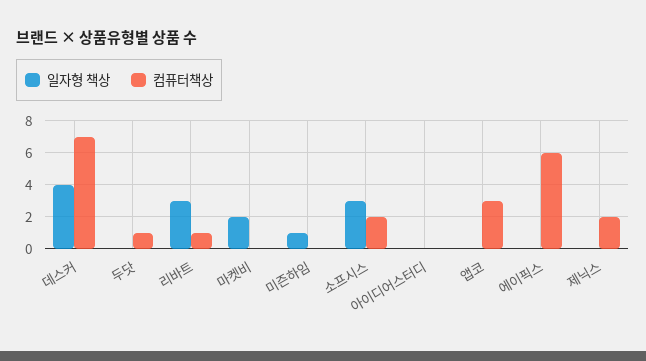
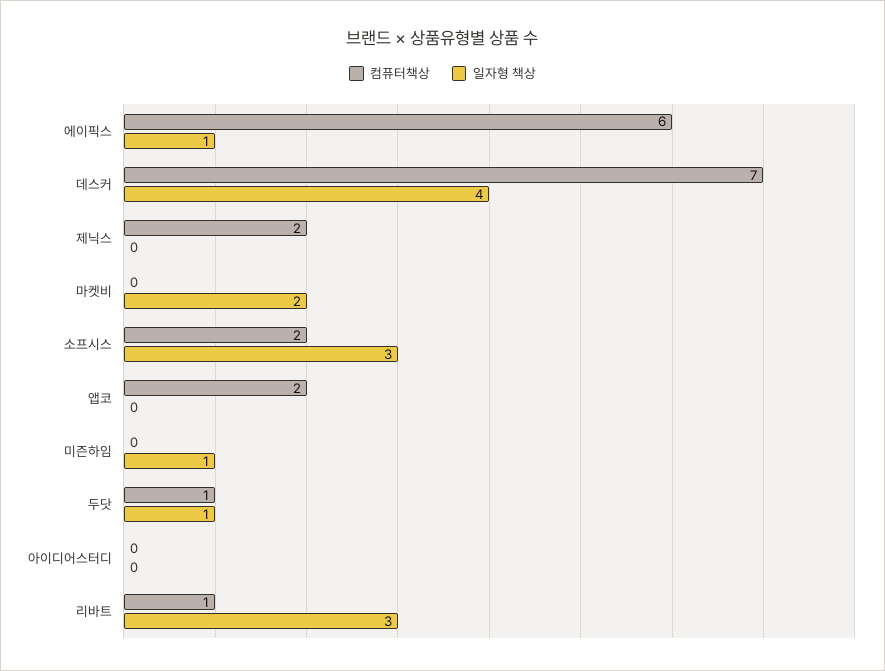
  {
    "일자형 책상": {
      "데스커": 4,
-     "두닷": 0,
+     "두닷": 1,
      "리바트": 3,
      "마켓비": 2,
      "미즌하임": 1,
      "소프시스": 3,
      "아이디어스터디": 0,
      "앱코": 0,
-     "에이픽스": 0,
+     "에이픽스": 1,
      "제닉스": 0
    },
    "컴퓨터책상": {
      "데스커": 7,
      "두닷": 1,
      "리바트": 1,
      "마켓비": 0,
      "미즌하임": 0,
      "소프시스": 2,
      "아이디어스터디": 0,
-     "앱코": 3,
+     "앱코": 2,
      "에이픽스": 6,
      "제닉스": 2
    }
  }

